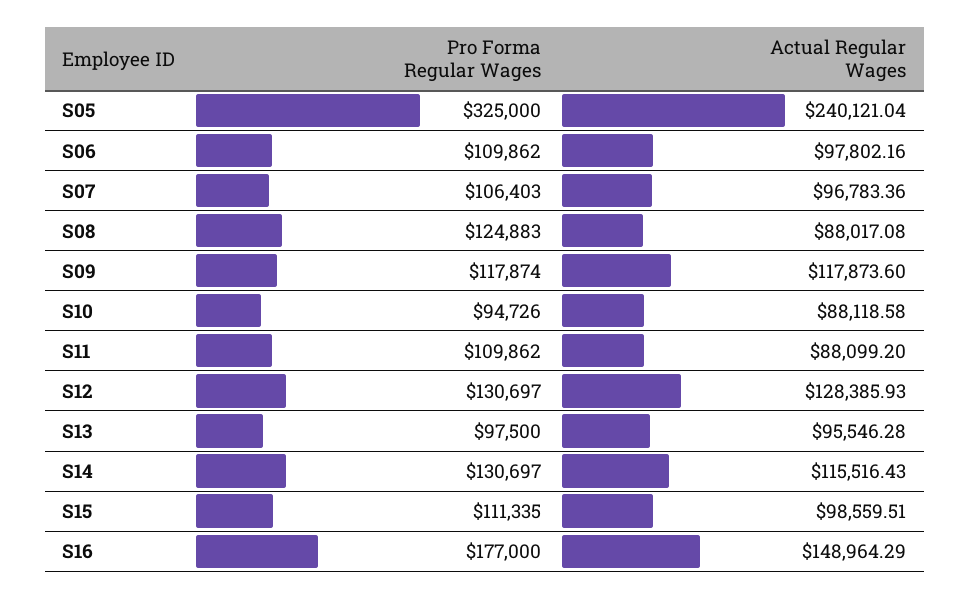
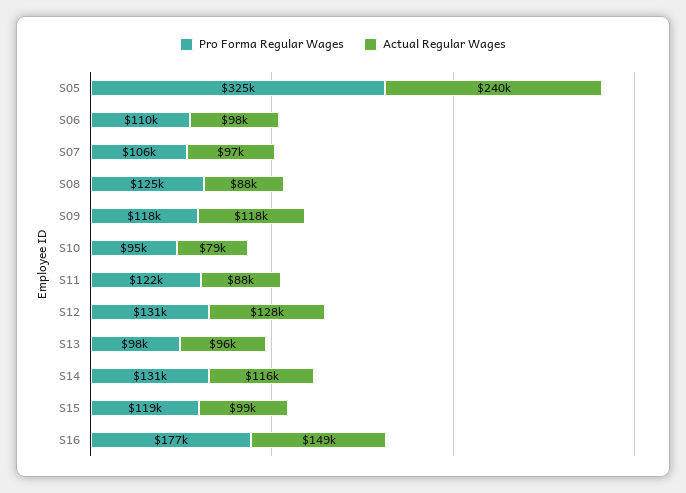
  {
    "Pro Forma Regular Wages": {
      "S05": 325000,
      "S06": 109862,
      "S07": 106403,
      "S08": 124883,
      "S09": 117874,
      "S10": 94726,
-     "S11": 109862,
+     "S11": 122000,
      "S12": 130697,
      "S13": 97500,
      "S14": 130697,
-     "S15": 111335,
+     "S15": 119000,
      "S16": 177000
    },
    "Actual Regular Wages": {
      "S05": 240121.04,
      "S06": 97802.16,
      "S07": 96783.36,
      "S08": 88017.08,
      "S09": 117873.6,
-     "S10": 88118.58,
+     "S10": 79000,
      "S11": 88099.2,
      "S12": 128385.93,
      "S13": 95546.28,
      "S14": 115516.43,
      "S15": 98559.51,
      "S16": 148964.29
    }
  }

